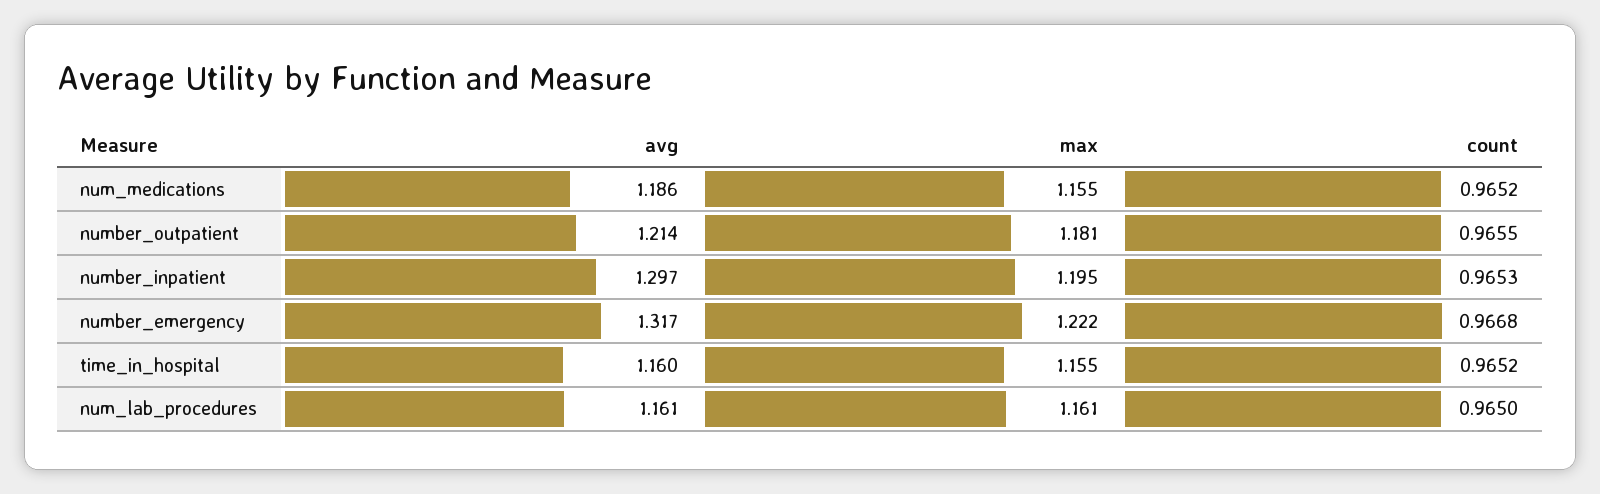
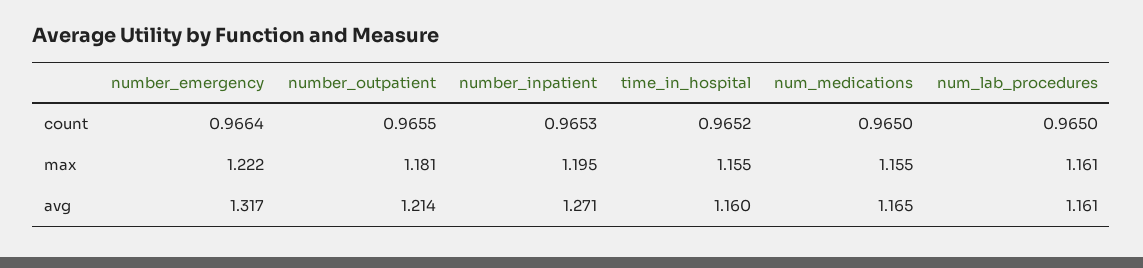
  {
    "avg": {
-     "num_medications": 1.186,
+     "num_medications": 1.165,
      "number_outpatient": 1.214,
-     "number_inpatient": 1.297,
+     "number_inpatient": 1.271,
      "number_emergency": 1.317,
      "time_in_hospital": 1.16,
      "num_lab_procedures": 1.161
    },
    "max": {
      "num_medications": 1.155,
      "number_outpatient": 1.181,
      "number_inpatient": 1.195,
      "number_emergency": 1.222,
      "time_in_hospital": 1.155,
      "num_lab_procedures": 1.161
    },
    "count": {
-     "num_medications": 0.9652,
+     "num_medications": 0.965,
      "number_outpatient": 0.9655,
      "number_inpatient": 0.9653,
-     "number_emergency": 0.9668,
+     "number_emergency": 0.9664,
      "time_in_hospital": 0.9652,
      "num_lab_procedures": 0.965
    }
  }

